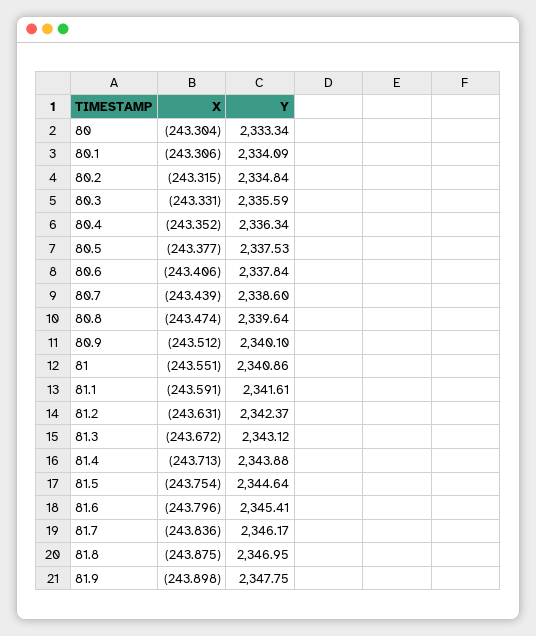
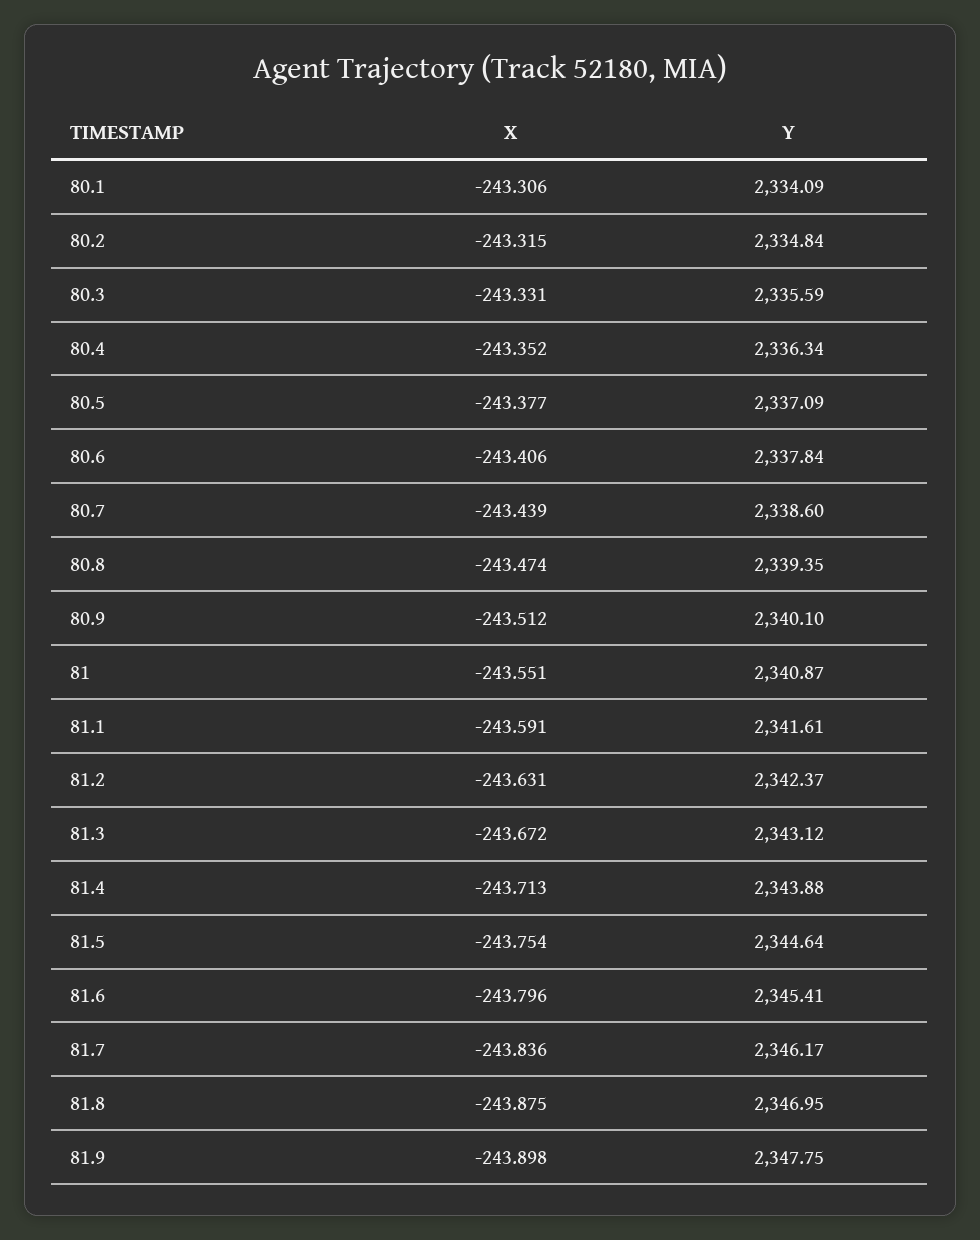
  {
    "X": {
-     "80": -243.304,
      "80.1": -243.306,
      "80.2": -243.315,
      "80.3": -243.331,
      "80.4": -243.352,
      "80.5": -243.377,
      "80.6": -243.406,
      "80.7": -243.439,
      "80.8": -243.474,
      "80.9": -243.512,
      "81": -243.551,
      "81.1": -243.591,
      "81.2": -243.631,
      "81.3": -243.672,
      "81.4": -243.713,
      "81.5": -243.754,
      "81.6": -243.796,
      "81.7": -243.836,
      "81.8": -243.875,
      "81.9": -243.898
    },
    "Y": {
-     "80": 2333.34,
      "80.1": 2334.09,
      "80.2": 2334.84,
      "80.3": 2335.59,
      "80.4": 2336.34,
-     "80.5": 2337.53,
+     "80.5": 2337.09,
      "80.6": 2337.84,
      "80.7": 2338.6,
-     "80.8": 2339.64,
+     "80.8": 2339.35,
      "80.9": 2340.1,
-     "81": 2340.86,
+     "81": 2340.87,
      "81.1": 2341.61,
      "81.2": 2342.37,
      "81.3": 2343.12,
      "81.4": 2343.88,
      "81.5": 2344.64,
      "81.6": 2345.41,
      "81.7": 2346.17,
      "81.8": 2346.95,
      "81.9": 2347.75
    }
  }

